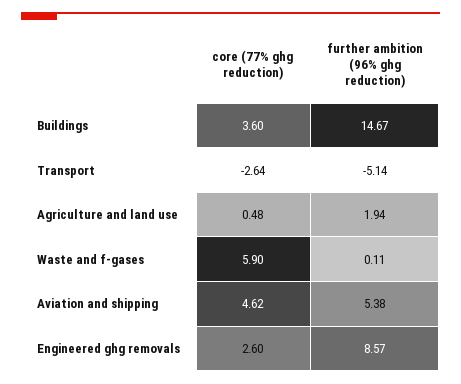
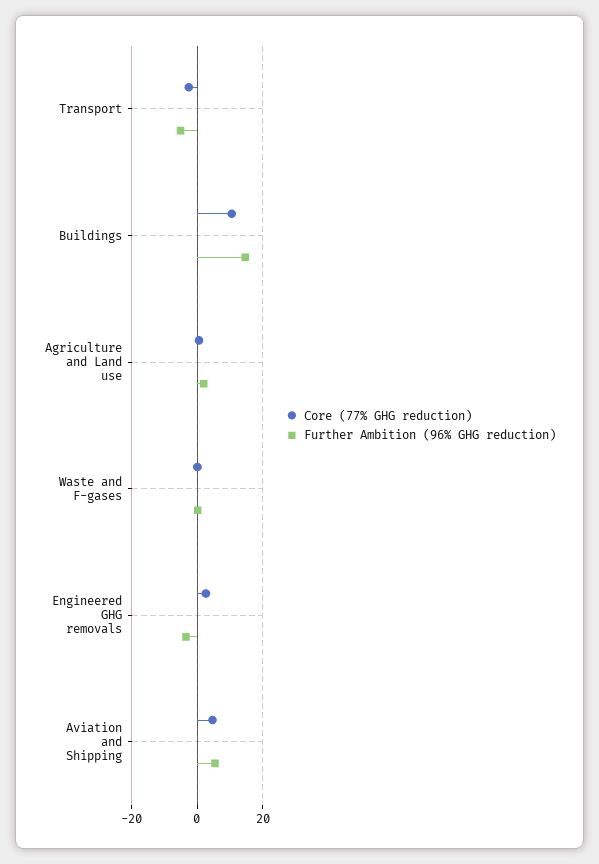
  {
    "core (77% ghg reduction)": {
-     "Buildings": 3.6,
+     "Buildings": 10,
      "Transport": -2.64,
      "Agriculture and land use": 0.48,
-     "Waste and f-gases": 5.9,
+     "Waste and f-gases": 0,
      "Aviation and shipping": 4.62,
      "Engineered ghg removals": 2.6
    },
    "further ambition (96% ghg reduction)": {
      "Buildings": 14.67,
      "Transport": -5.14,
      "Agriculture and land use": 1.94,
      "Waste and f-gases": 0.11,
      "Aviation and shipping": 5.38,
-     "Engineered ghg removals": 8.57
+     "Engineered ghg removals": -4
    }
  }

